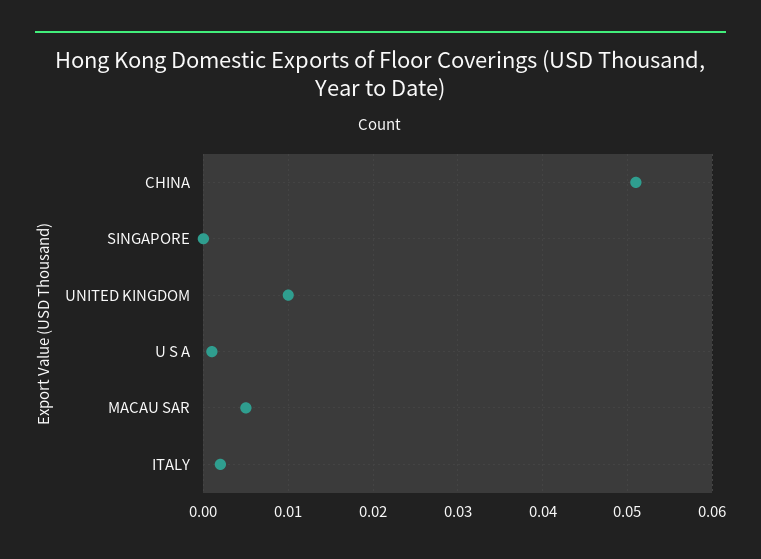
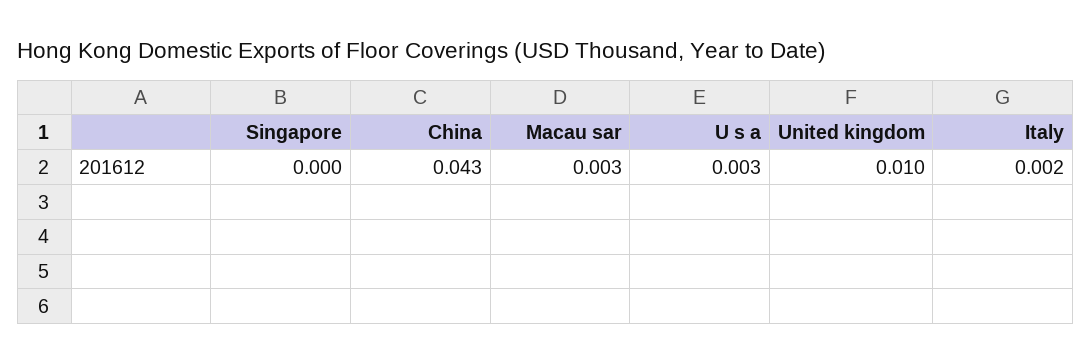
  {
-   "CHINA": 0.051,
+   "CHINA": 0.043,
    "SINGAPORE": 0,
    "UNITED KINGDOM": 0.01,
-   "U S A": 0.001,
+   "U S A": 0.003,
-   "MACAU SAR": 0.005,
+   "MACAU SAR": 0.003,
    "ITALY": 0.002
  }

